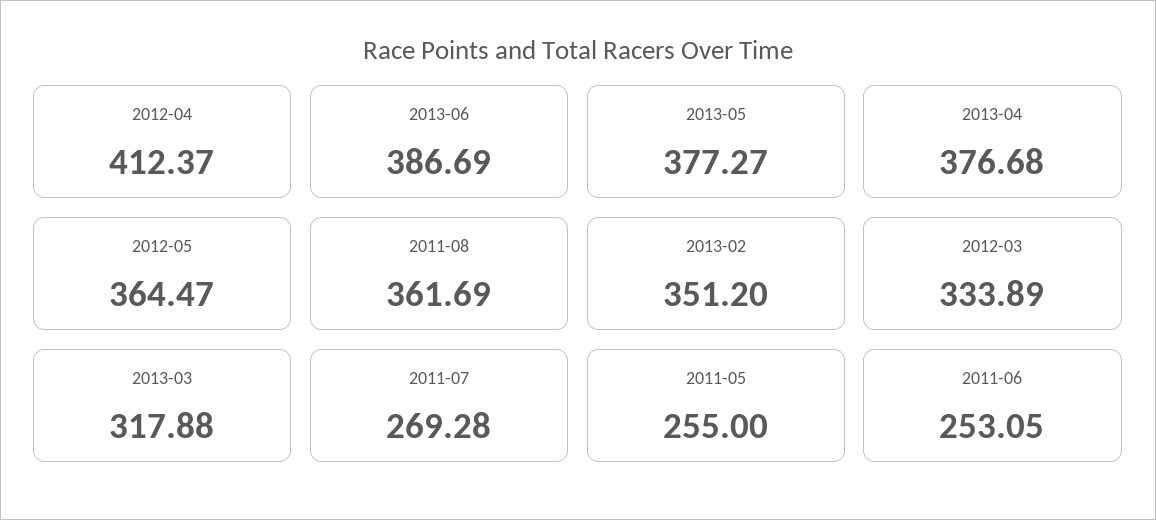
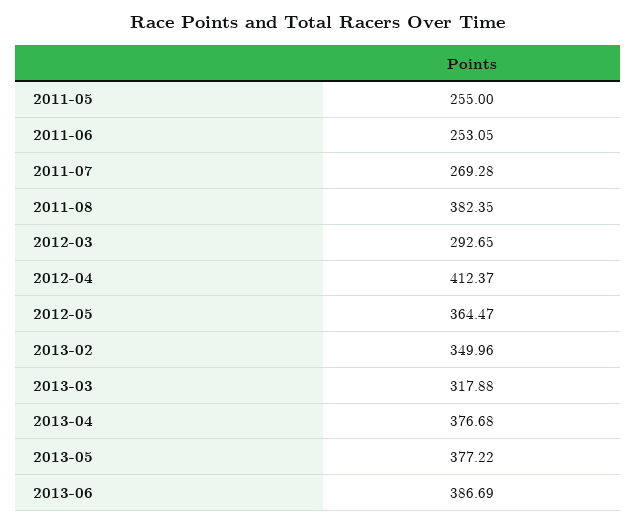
  {
    "2012-04": 412.37,
    "2013-06": 386.69,
-   "2013-05": 377.27,
+   "2013-05": 377.22,
    "2013-04": 376.68,
    "2012-05": 364.47,
-   "2011-08": 361.69,
+   "2011-08": 382.35,
-   "2013-02": 351.2,
+   "2013-02": 349.96,
-   "2012-03": 333.89,
+   "2012-03": 292.65,
    "2013-03": 317.88,
    "2011-07": 269.28,
    "2011-05": 255,
    "2011-06": 253.05
  }

